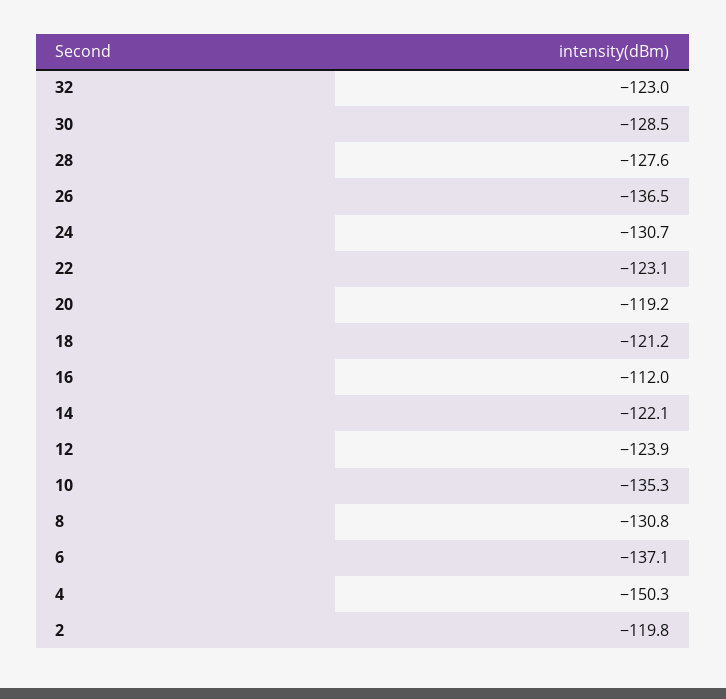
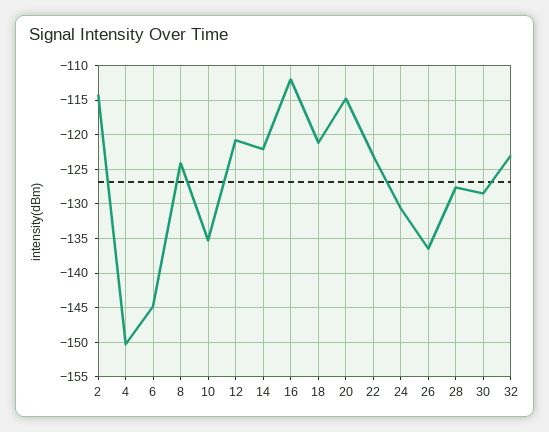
  {
    "32": -123,
    "30": -128.5,
    "28": -127.6,
    "26": -136.5,
    "24": -130.7,
    "22": -123.1,
-   "20": -119.2,
+   "20": -115,
    "18": -121.2,
    "16": -112,
    "14": -122.1,
-   "12": -123.9,
+   "12": -121,
    "10": -135.3,
-   "8": -130.8,
+   "8": -124,
-   "6": -137.1,
+   "6": -145,
    "4": -150.3,
-   "2": -119.8
+   "2": -114
  }

